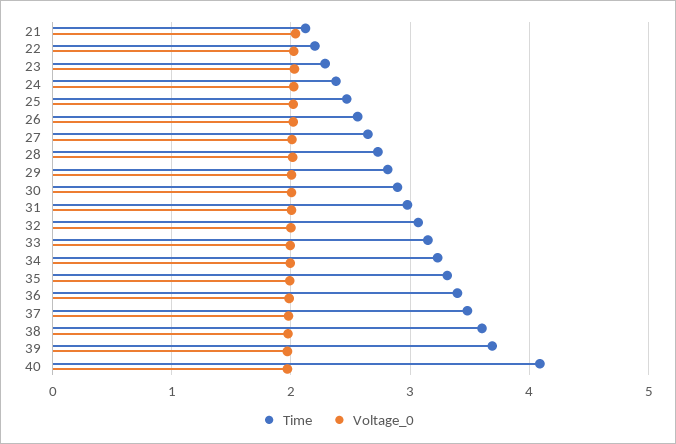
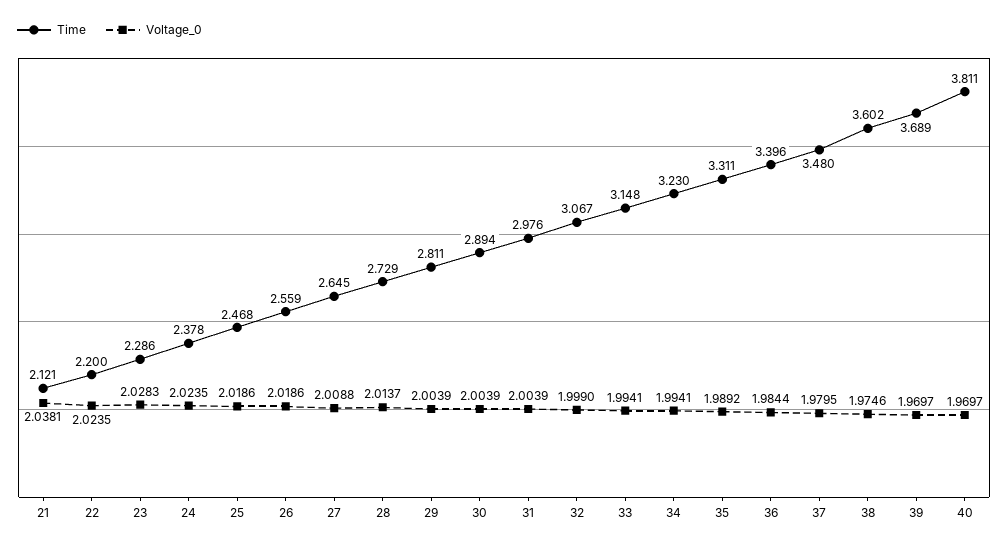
  {
    "Time": {
      "21": 2.121,
      "22": 2.2,
      "23": 2.286,
      "24": 2.378,
      "25": 2.468,
      "26": 2.559,
      "27": 2.645,
      "28": 2.729,
      "29": 2.811,
      "30": 2.894,
      "31": 2.976,
      "32": 3.067,
      "33": 3.148,
      "34": 3.23,
      "35": 3.311,
      "36": 3.396,
      "37": 3.48,
      "38": 3.602,
      "39": 3.689,
-     "40": 4.1
+     "40": 3.811
    },
    "Voltage_0": {
      "21": 2.0381,
      "22": 2.0235,
      "23": 2.0283,
      "24": 2.0235,
      "25": 2.0186,
      "26": 2.0186,
      "27": 2.0088,
      "28": 2.0137,
      "29": 2.0039,
      "30": 2.0039,
      "31": 2.0039,
      "32": 1.999,
      "33": 1.9941,
      "34": 1.9941,
      "35": 1.9892,
      "36": 1.9844,
      "37": 1.9795,
      "38": 1.9746,
      "39": 1.9697,
      "40": 1.9697
    }
  }

